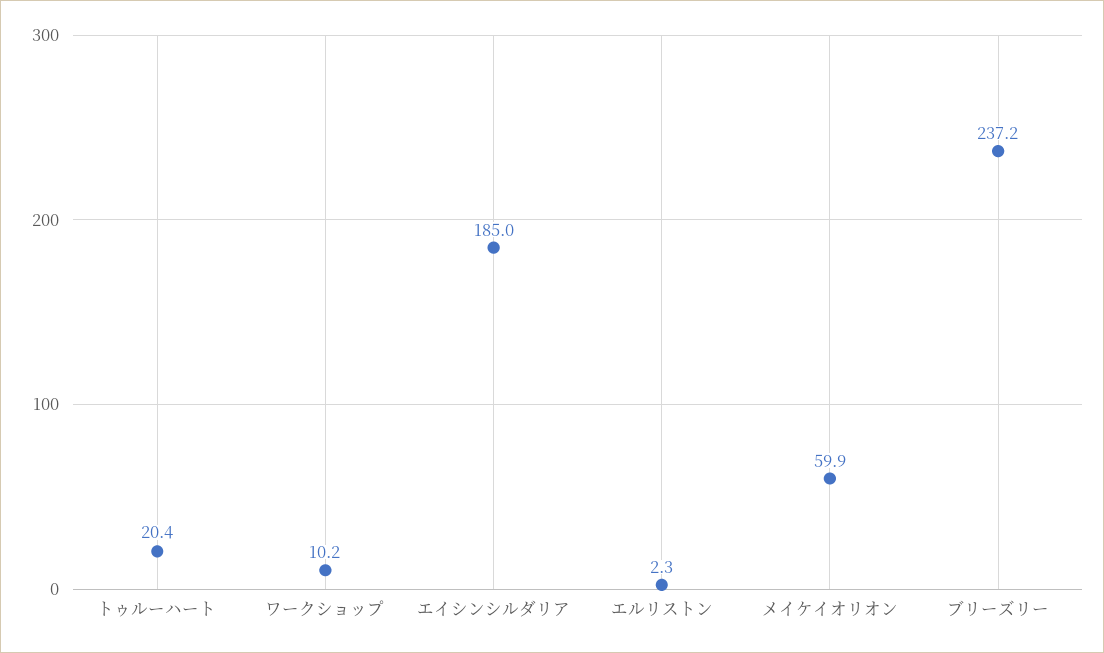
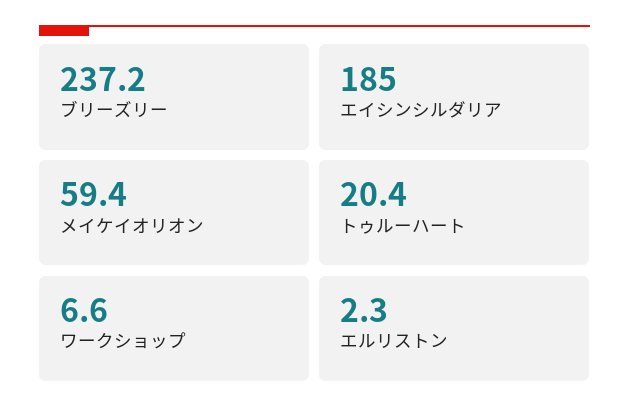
  {
    "トゥルーハート": 20.4,
-   "ワークショップ": 10.2,
+   "ワークショップ": 6.6,
    "エイシンシルダリア": 185,
    "エルリストン": 2.3,
-   "メイケイオリオン": 59.9,
+   "メイケイオリオン": 59.4,
    "ブリーズリー": 237.2
  }

